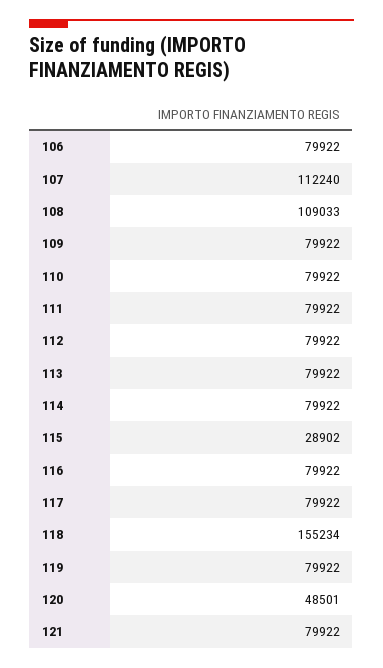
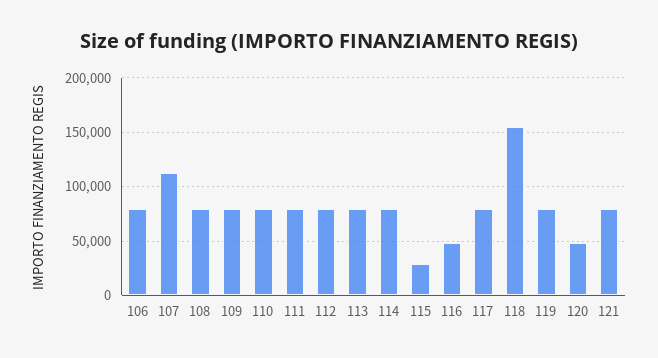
  {
    "106": 79922,
    "107": 112240,
-   "108": 109033,
+   "108": 80000,
    "109": 79922,
    "110": 79922,
    "111": 79922,
    "112": 79922,
    "113": 79922,
    "114": 79922,
    "115": 28902,
-   "116": 79922,
+   "116": 50000,
    "117": 79922,
    "118": 155234,
    "119": 79922,
    "120": 48501,
    "121": 79922
  }

